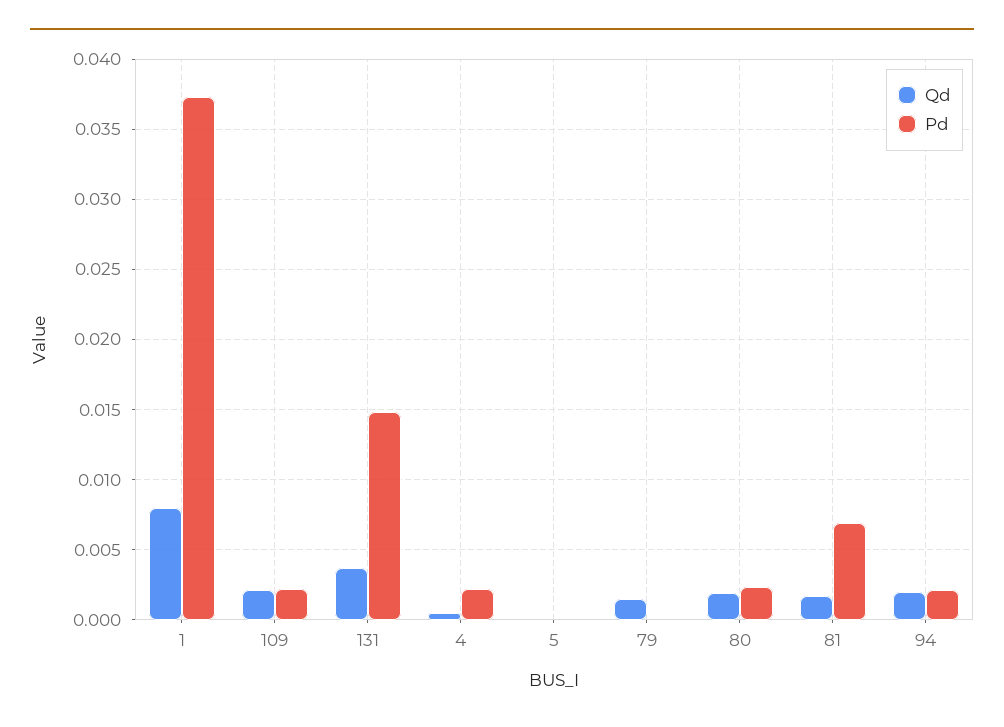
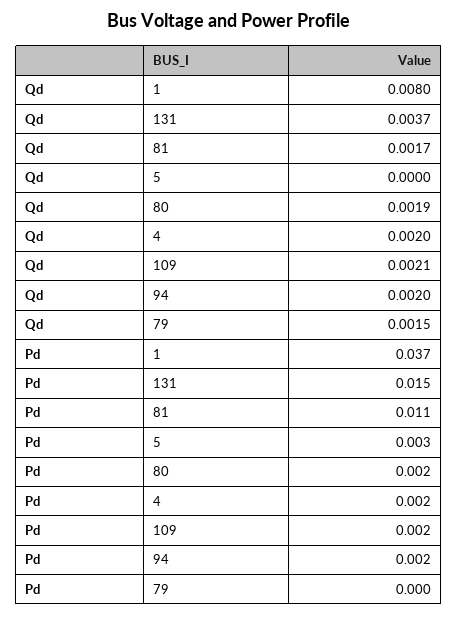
  {
    "Qd": {
      "1": 0.008,
      "109": 0.0021,
      "131": 0.0037,
-     "4": 0.0005,
+     "4": 0.002,
      "5": 0,
      "79": 0.0015,
      "80": 0.0019,
      "81": 0.0017,
      "94": 0.002
    },
    "Pd": {
      "1": 0.037,
      "109": 0.002,
      "131": 0.015,
      "4": 0.002,
-     "5": 0,
+     "5": 0.003,
      "79": 0,
      "80": 0.002,
-     "81": 0.007,
+     "81": 0.011,
      "94": 0.002
    }
  }

